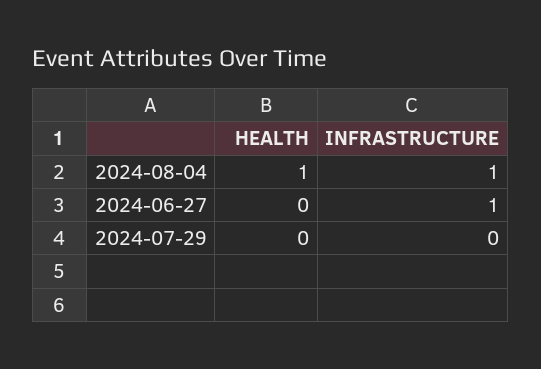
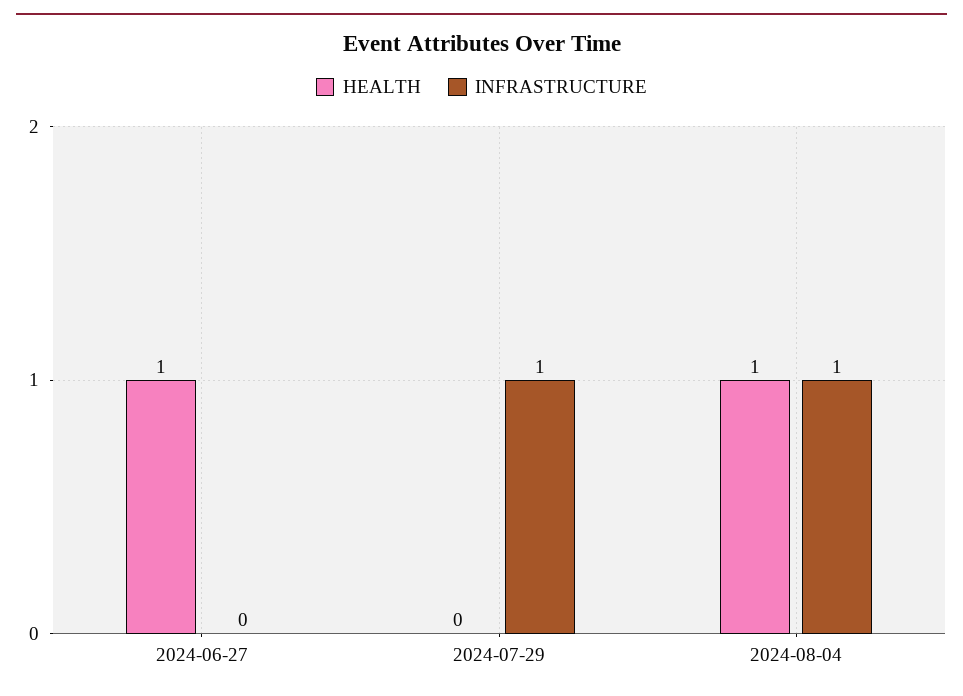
  {
    "HEALTH": {
      "2024-08-04": 1,
-     "2024-06-27": 0,
+     "2024-06-27": 1,
      "2024-07-29": 0
    },
    "INFRASTRUCTURE": {
      "2024-08-04": 1,
-     "2024-06-27": 1,
+     "2024-06-27": 0,
-     "2024-07-29": 0
+     "2024-07-29": 1
    }
  }

